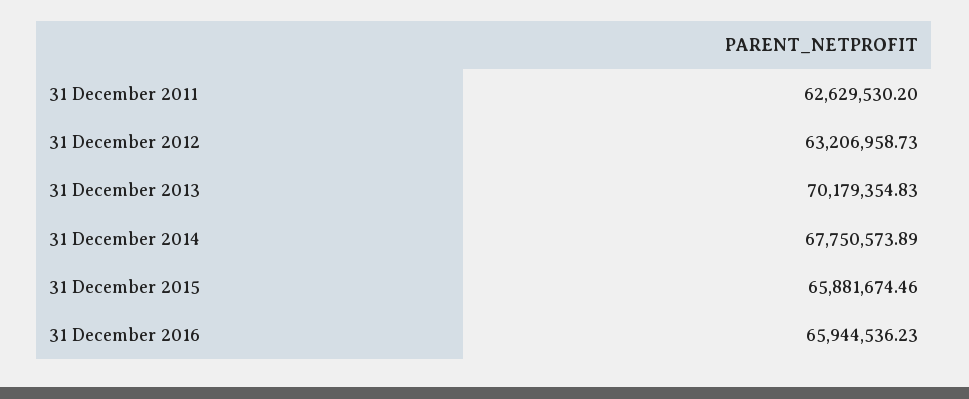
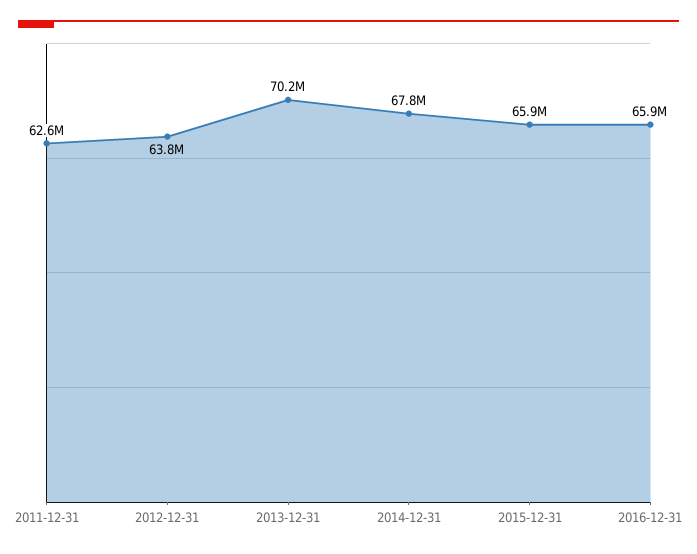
  {
    "31 December 2011": 62629530.2,
-   "31 December 2012": 63206958.73,
+   "31 December 2012": 63800000,
    "31 December 2013": 70179354.83,
    "31 December 2014": 67750573.89,
    "31 December 2015": 65881674.46,
    "31 December 2016": 65944536.23
  }

